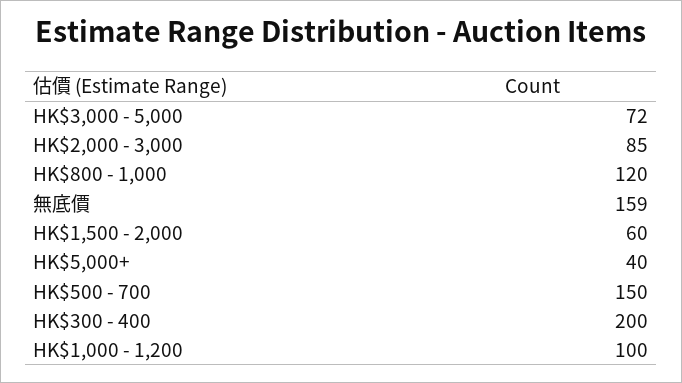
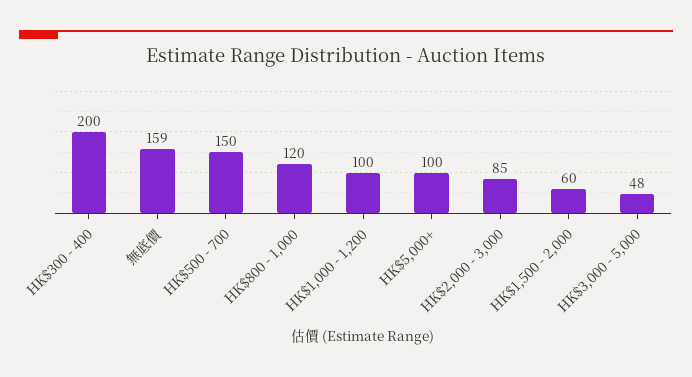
  {
-   "HK$3,000 - 5,000": 72,
+   "HK$3,000 - 5,000": 48,
    "HK$2,000 - 3,000": 85,
    "HK$800 - 1,000": 120,
    "無底價": 159,
    "HK$1,500 - 2,000": 60,
-   "HK$5,000+": 40,
+   "HK$5,000+": 100,
    "HK$500 - 700": 150,
    "HK$300 - 400": 200,
    "HK$1,000 - 1,200": 100
  }

